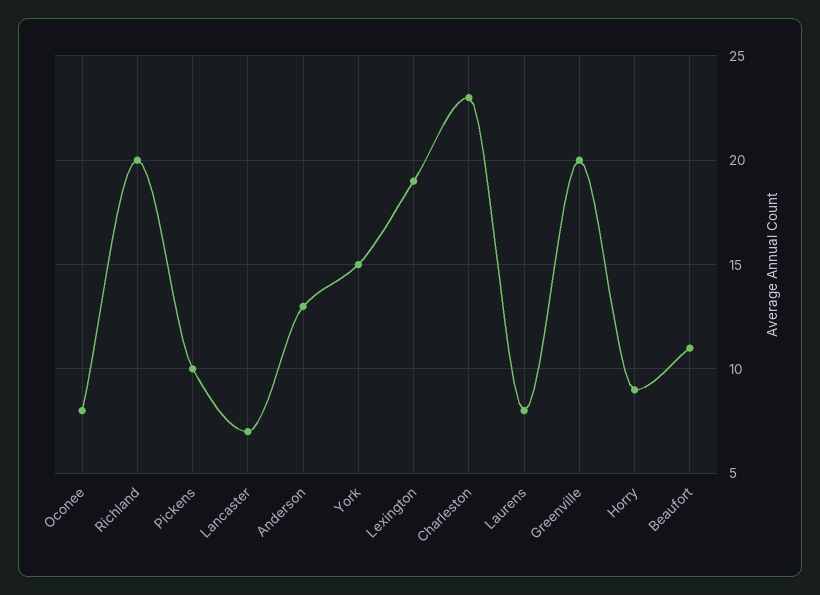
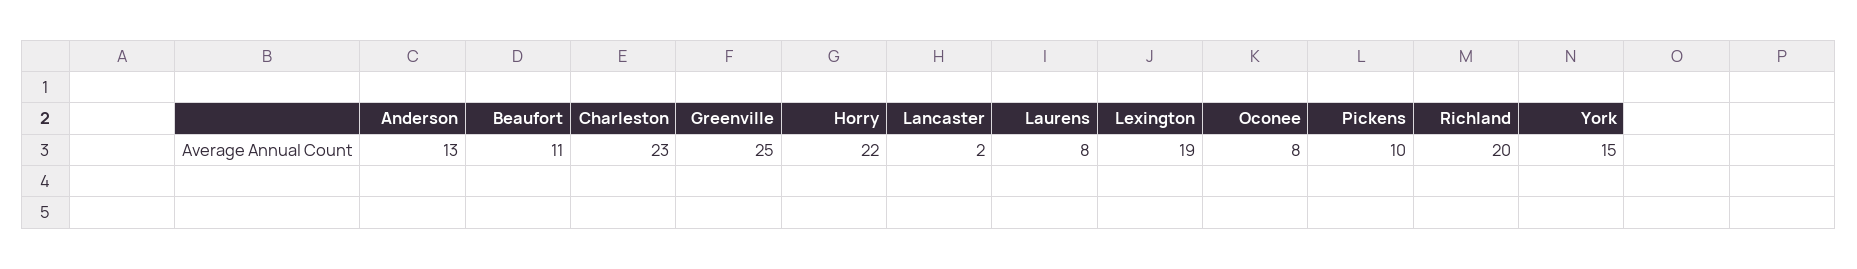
  {
    "Oconee": 8,
    "Richland": 20,
    "Pickens": 10,
-   "Lancaster": 7,
+   "Lancaster": 2,
    "Anderson": 13,
    "York": 15,
    "Lexington": 19,
    "Charleston": 23,
    "Laurens": 8,
-   "Greenville": 20,
+   "Greenville": 25,
-   "Horry": 9,
+   "Horry": 22,
    "Beaufort": 11
  }

